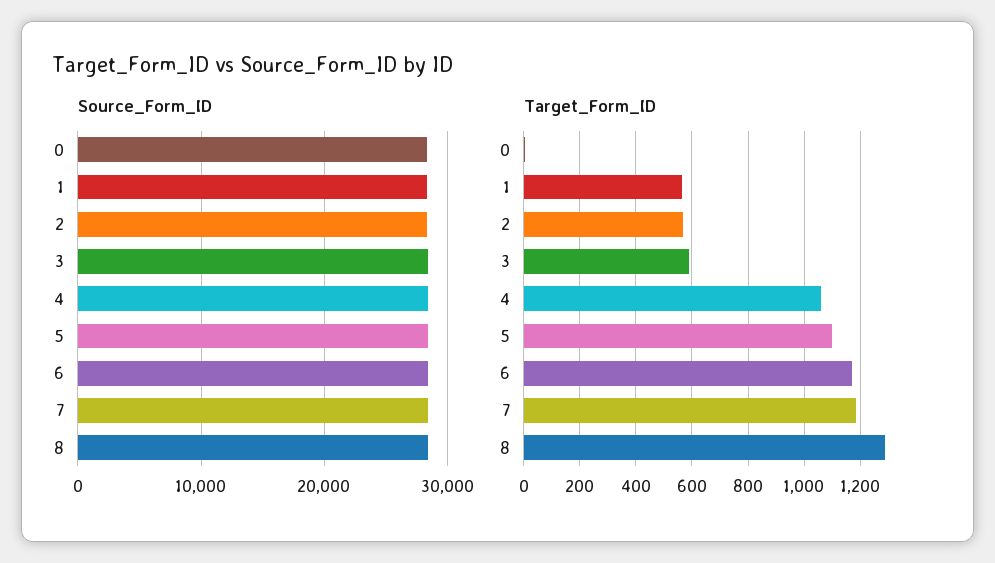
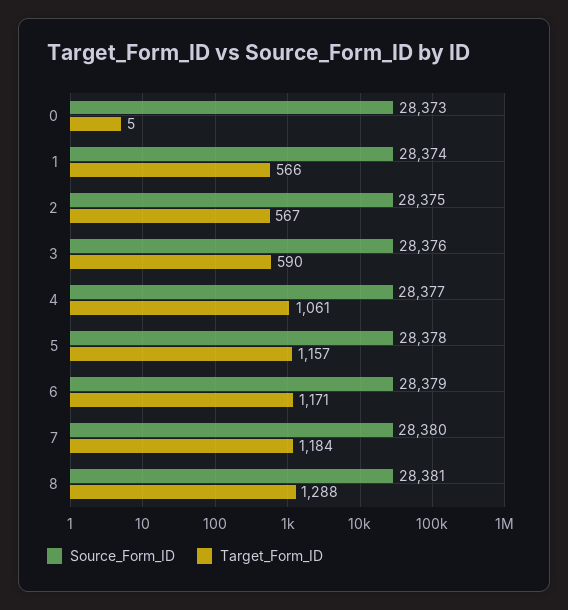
  {
    "Source_Form_ID": {
      "0": 28373,
      "1": 28374,
      "2": 28375,
      "3": 28376,
      "4": 28377,
      "5": 28378,
      "6": 28379,
      "7": 28380,
      "8": 28381
    },
    "Target_Form_ID": {
      "0": 5,
      "1": 566,
      "2": 567,
      "3": 590,
      "4": 1061,
-     "5": 1100,
+     "5": 1157,
      "6": 1171,
      "7": 1184,
      "8": 1288
    }
  }

